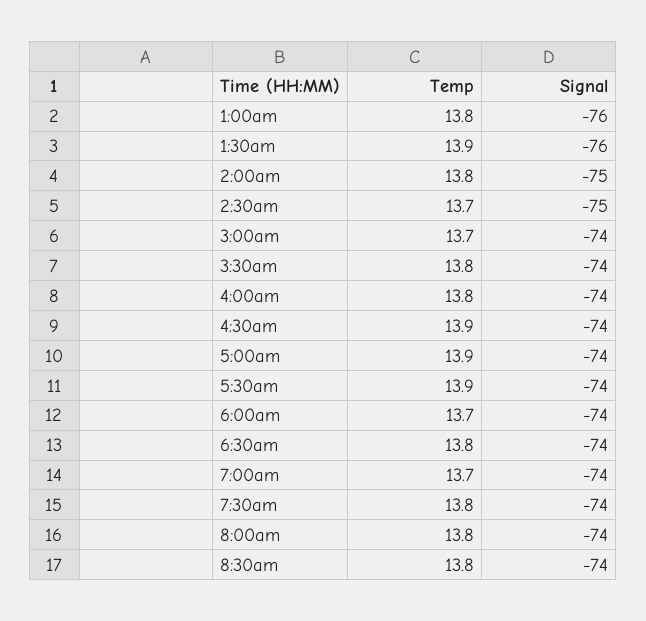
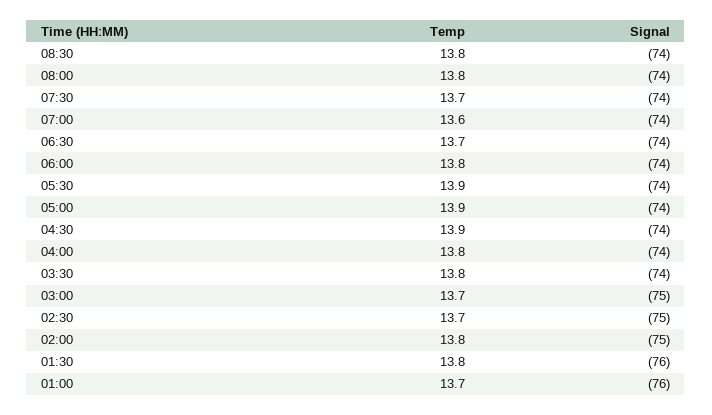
  {
    "Temp": {
-     "1:00am": 13.8,
+     "1:00am": 13.7,
-     "1:30am": 13.9,
+     "1:30am": 13.8,
      "2:00am": 13.8,
      "2:30am": 13.7,
      "3:00am": 13.7,
      "3:30am": 13.8,
      "4:00am": 13.8,
      "4:30am": 13.9,
      "5:00am": 13.9,
      "5:30am": 13.9,
-     "6:00am": 13.7,
+     "6:00am": 13.8,
-     "6:30am": 13.8,
+     "6:30am": 13.7,
-     "7:00am": 13.7,
+     "7:00am": 13.6,
-     "7:30am": 13.8,
+     "7:30am": 13.7,
      "8:00am": 13.8,
      "8:30am": 13.8
    },
    "Signal": {
      "1:00am": -76,
      "1:30am": -76,
      "2:00am": -75,
      "2:30am": -75,
-     "3:00am": -74,
+     "3:00am": -75,
      "3:30am": -74,
      "4:00am": -74,
      "4:30am": -74,
      "5:00am": -74,
      "5:30am": -74,
      "6:00am": -74,
      "6:30am": -74,
      "7:00am": -74,
      "7:30am": -74,
      "8:00am": -74,
      "8:30am": -74
    }
  }

